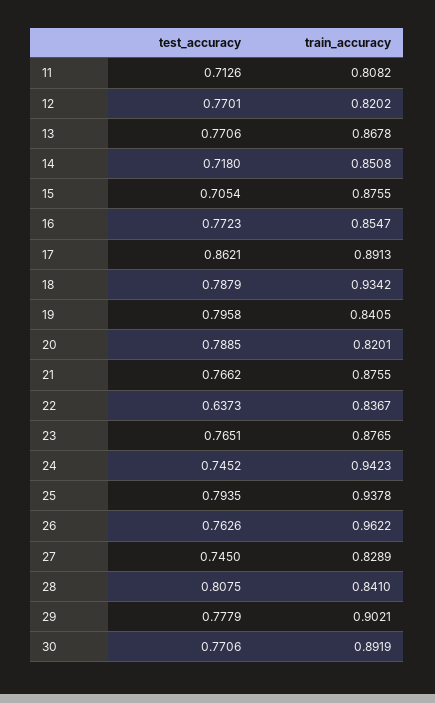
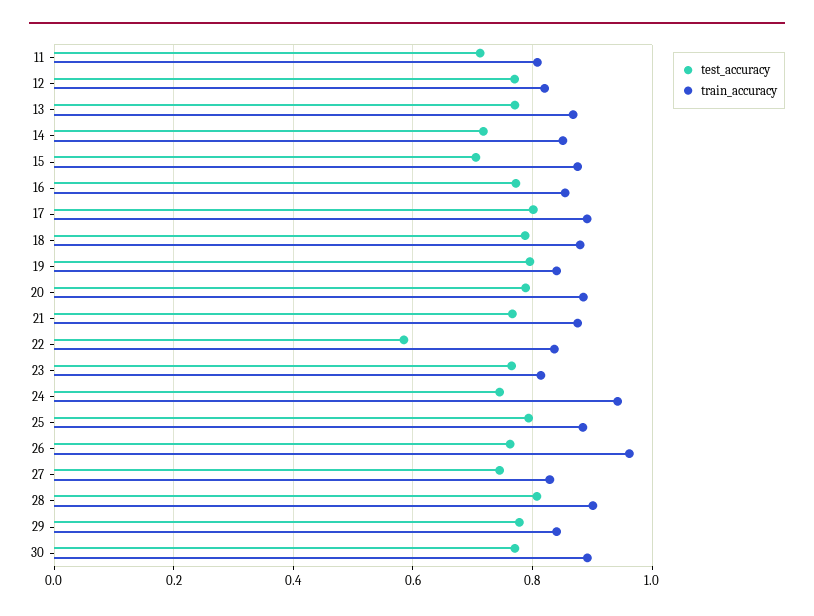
  {
    "test_accuracy": {
      "11": 0.7126,
      "12": 0.7701,
      "13": 0.7706,
      "14": 0.718,
      "15": 0.7054,
      "16": 0.7723,
-     "17": 0.8621,
+     "17": 0.8,
      "18": 0.7879,
      "19": 0.7958,
      "20": 0.7885,
      "21": 0.7662,
-     "22": 0.6373,
+     "22": 0.58,
      "23": 0.7651,
      "24": 0.7452,
      "25": 0.7935,
      "26": 0.7626,
      "27": 0.745,
      "28": 0.8075,
      "29": 0.7779,
      "30": 0.7706
    },
    "train_accuracy": {
      "11": 0.8082,
      "12": 0.8202,
      "13": 0.8678,
      "14": 0.8508,
      "15": 0.8755,
      "16": 0.8547,
      "17": 0.8913,
-     "18": 0.9342,
+     "18": 0.88,
      "19": 0.8405,
-     "20": 0.8201,
+     "20": 0.88,
      "21": 0.8755,
      "22": 0.8367,
-     "23": 0.8765,
+     "23": 0.82,
      "24": 0.9423,
-     "25": 0.9378,
+     "25": 0.88,
      "26": 0.9622,
      "27": 0.8289,
-     "28": 0.841,
+     "28": 0.9,
-     "29": 0.9021,
+     "29": 0.84,
      "30": 0.8919
    }
  }

